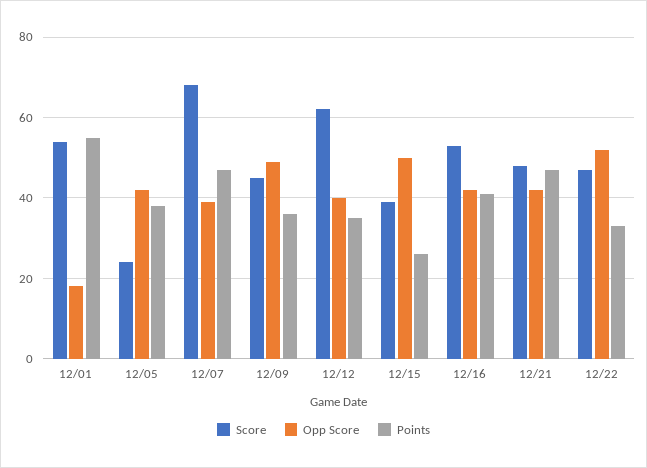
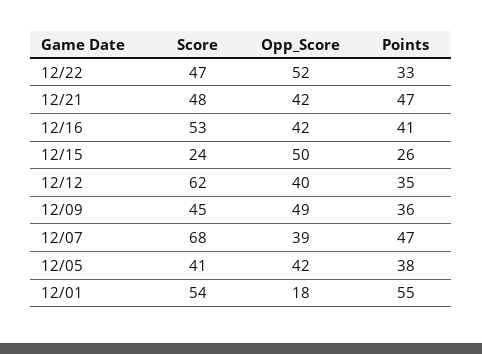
  {
    "Score": {
      "12/01": 54,
-     "12/05": 25,
+     "12/05": 41,
      "12/07": 68,
      "12/09": 45,
      "12/12": 62,
-     "12/15": 40,
+     "12/15": 24,
      "12/16": 53,
      "12/21": 48,
      "12/22": 47
    },
    "Opp Score": {
      "12/01": 18,
      "12/05": 42,
      "12/07": 39,
      "12/09": 49,
      "12/12": 40,
      "12/15": 50,
      "12/16": 42,
      "12/21": 42,
      "12/22": 52
    },
    "Points": {
      "12/01": 55,
      "12/05": 38,
      "12/07": 47,
      "12/09": 36,
      "12/12": 35,
      "12/15": 26,
      "12/16": 41,
      "12/21": 47,
      "12/22": 33
    }
  }

